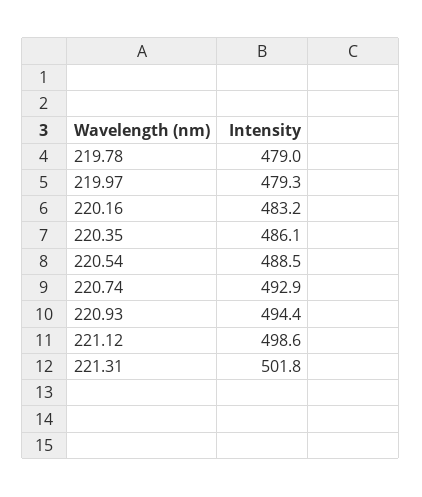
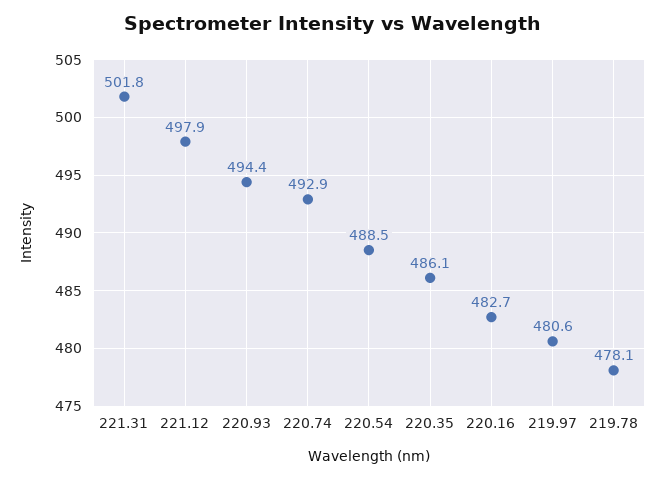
  {
-   "219.78": 479,
+   "219.78": 478.1,
-   "219.97": 479.3,
+   "219.97": 480.6,
-   "220.16": 483.2,
+   "220.16": 482.7,
    "220.35": 486.1,
    "220.54": 488.5,
    "220.74": 492.9,
    "220.93": 494.4,
-   "221.12": 498.6,
+   "221.12": 497.9,
    "221.31": 501.8
  }

